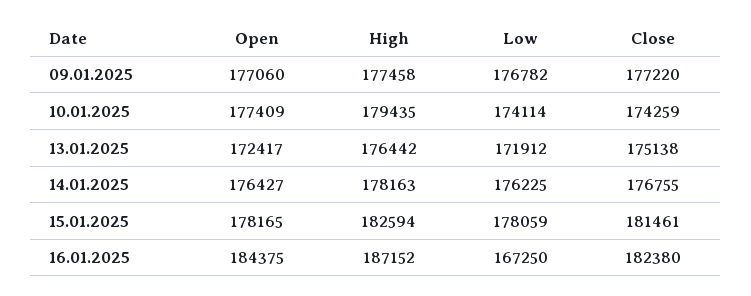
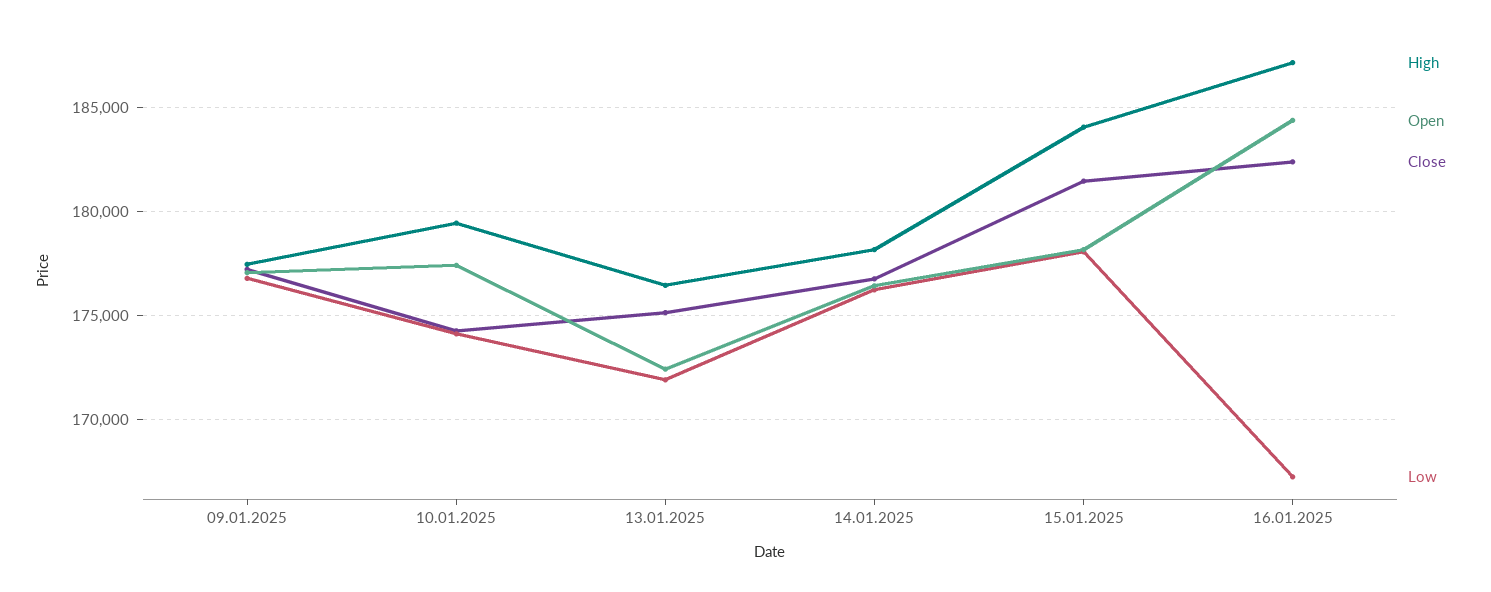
  {
    "Open": {
      "09.01.2025": 177060,
      "10.01.2025": 177409,
      "13.01.2025": 172417,
      "14.01.2025": 176427,
      "15.01.2025": 178165,
      "16.01.2025": 184375
    },
    "High": {
      "09.01.2025": 177458,
      "10.01.2025": 179435,
      "13.01.2025": 176442,
      "14.01.2025": 178163,
-     "15.01.2025": 182594,
+     "15.01.2025": 184000,
      "16.01.2025": 187152
    },
    "Low": {
      "09.01.2025": 176782,
      "10.01.2025": 174114,
      "13.01.2025": 171912,
      "14.01.2025": 176225,
      "15.01.2025": 178059,
      "16.01.2025": 167250
    },
    "Close": {
      "09.01.2025": 177220,
      "10.01.2025": 174259,
      "13.01.2025": 175138,
      "14.01.2025": 176755,
      "15.01.2025": 181461,
      "16.01.2025": 182380
    }
  }

